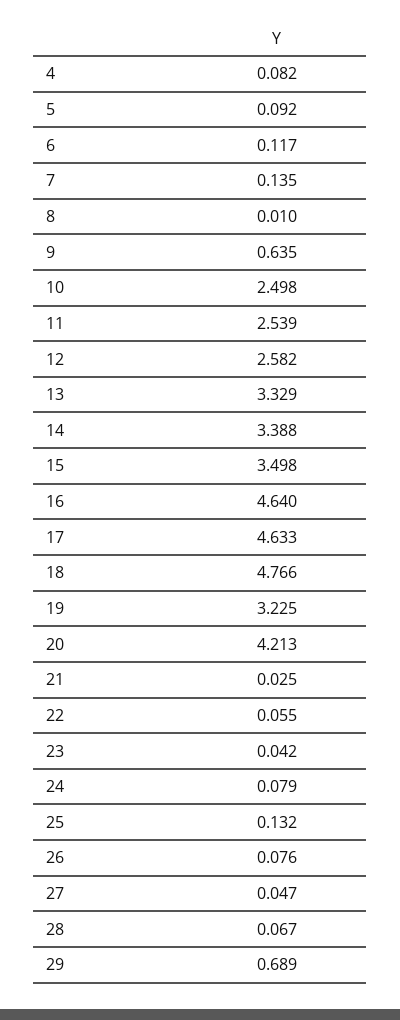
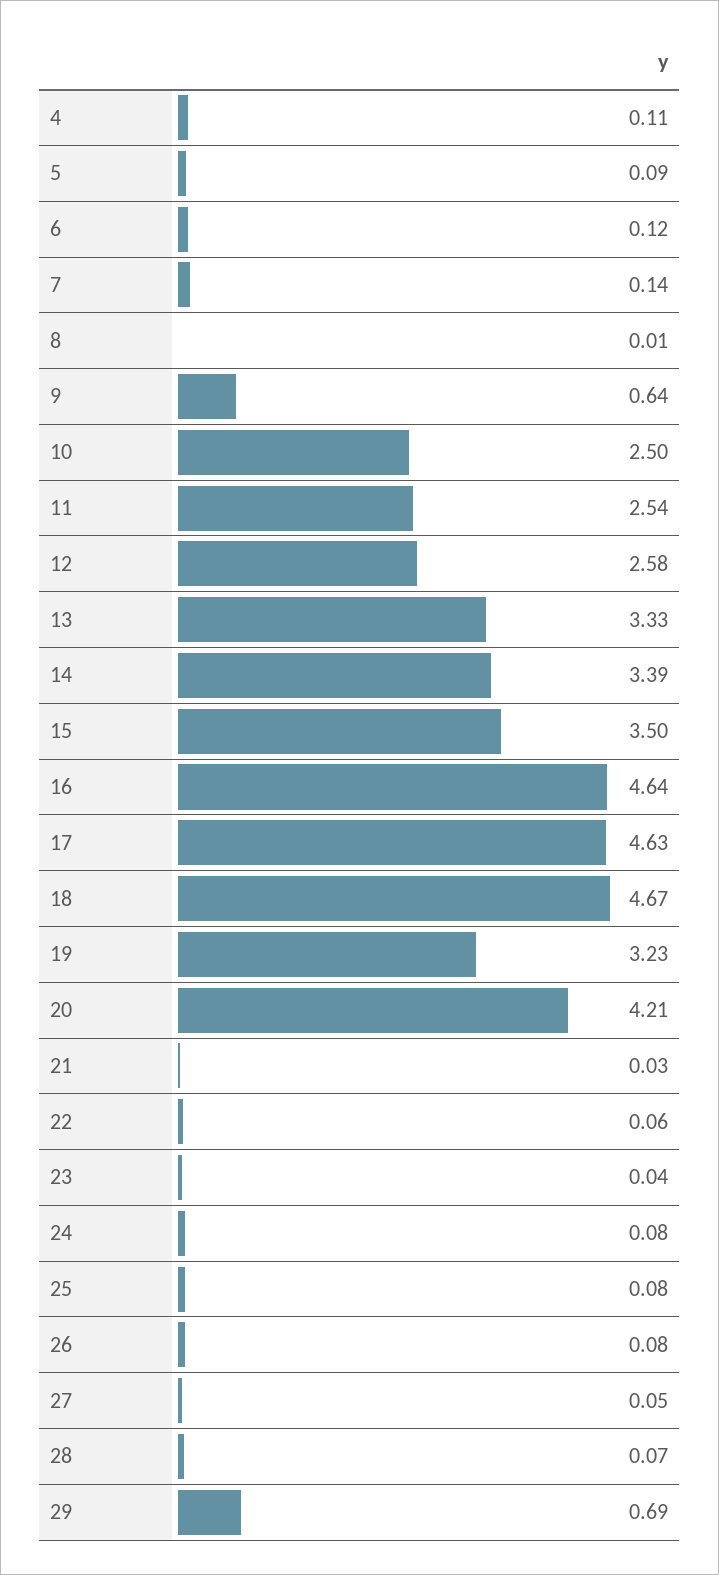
  {
-   "4": 0.082,
+   "4": 0.11,
    "5": 0.092,
    "6": 0.117,
    "7": 0.135,
    "8": 0.01,
    "9": 0.635,
    "10": 2.498,
    "11": 2.539,
    "12": 2.582,
    "13": 3.329,
    "14": 3.388,
    "15": 3.498,
    "16": 4.64,
    "17": 4.633,
-   "18": 4.766,
+   "18": 4.67,
    "19": 3.225,
    "20": 4.213,
    "21": 0.025,
    "22": 0.055,
    "23": 0.042,
    "24": 0.079,
-   "25": 0.132,
+   "25": 0.08,
    "26": 0.076,
    "27": 0.047,
    "28": 0.067,
    "29": 0.689
  }

